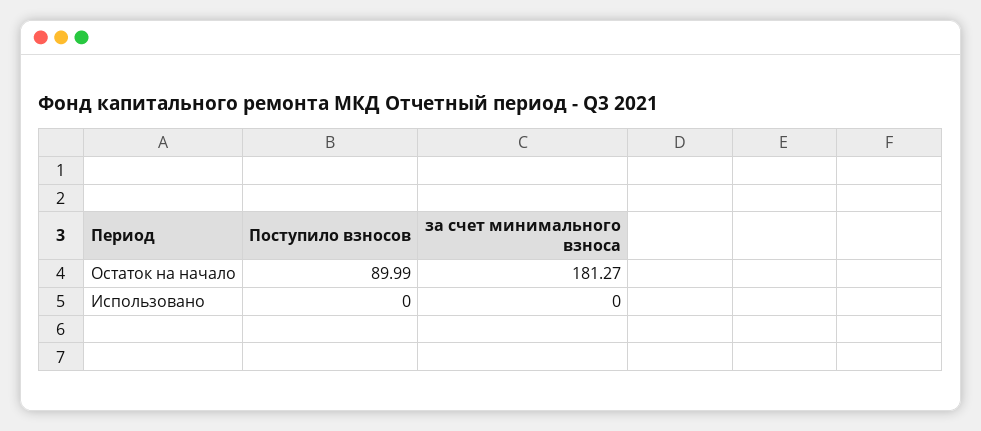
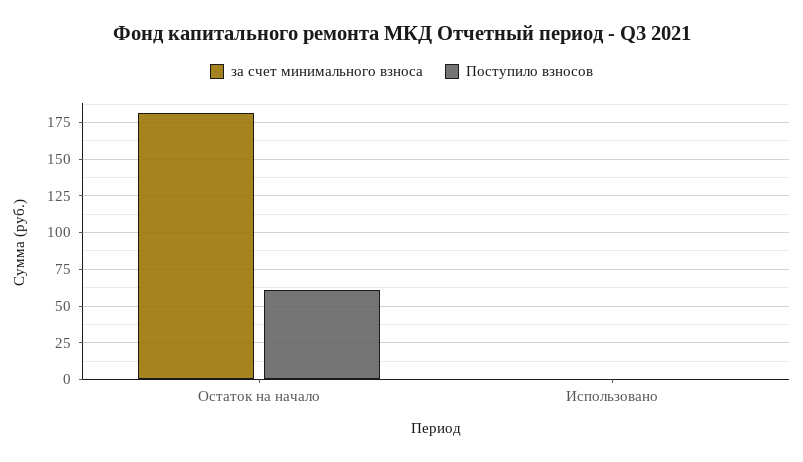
  {
    "Поступило взносов": {
-     "Остаток на начало": 89.99,
+     "Остаток на начало": 60,
      "Использовано": 0
    },
    "за счет минимального взноса": {
      "Остаток на начало": 181.27,
      "Использовано": 0
    }
  }

